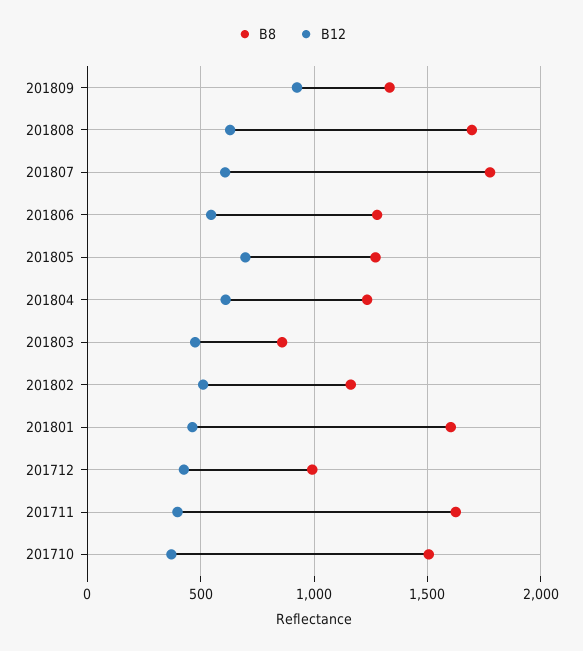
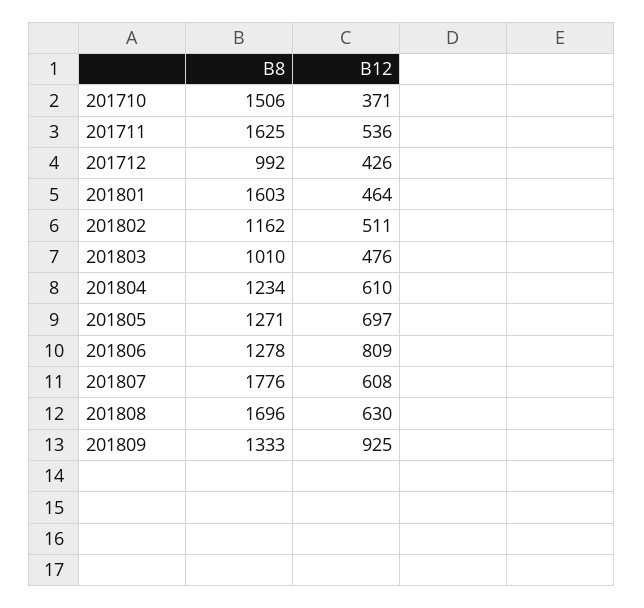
  {
    "B8": {
      "201809": 1333,
      "201808": 1696,
      "201807": 1776,
      "201806": 1278,
      "201805": 1271,
      "201804": 1234,
-     "201803": 850,
+     "201803": 1010,
      "201802": 1162,
      "201801": 1603,
      "201712": 992,
      "201711": 1625,
      "201710": 1506
    },
    "B12": {
      "201809": 925,
      "201808": 630,
      "201807": 608,
-     "201806": 550,
+     "201806": 809,
      "201805": 697,
      "201804": 610,
      "201803": 476,
      "201802": 511,
      "201801": 464,
      "201712": 426,
-     "201711": 400,
+     "201711": 536,
      "201710": 371
    }
  }

